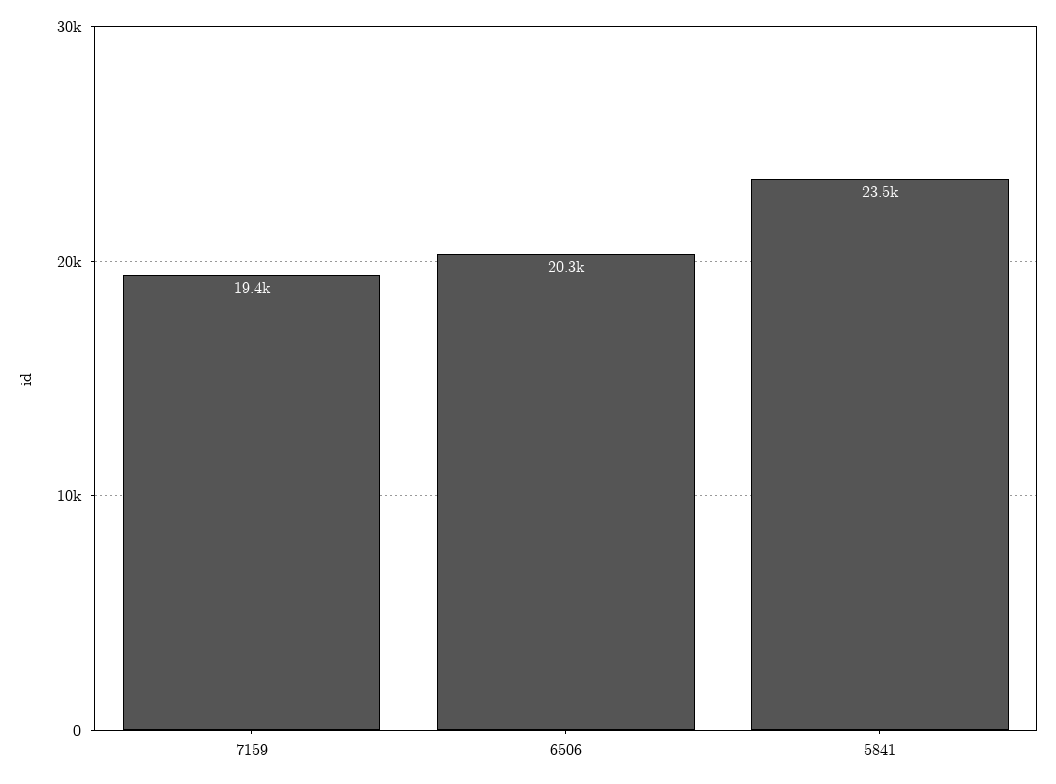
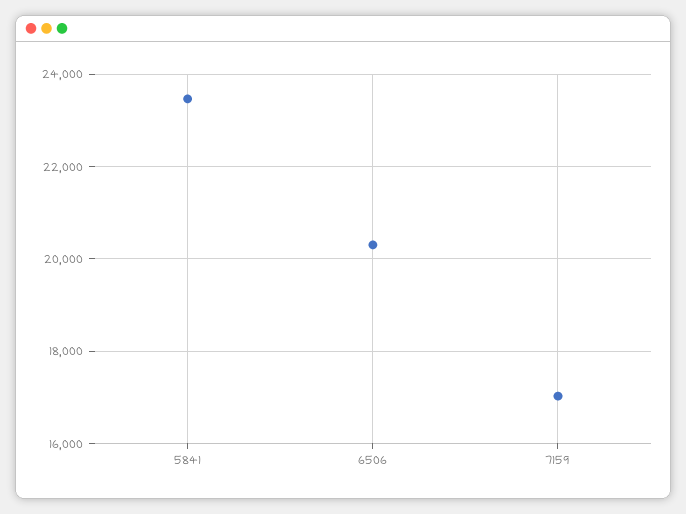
  {
-   "7159": 19400,
+   "7159": 17000,
    "6506": 20300,
    "5841": 23500
  }

